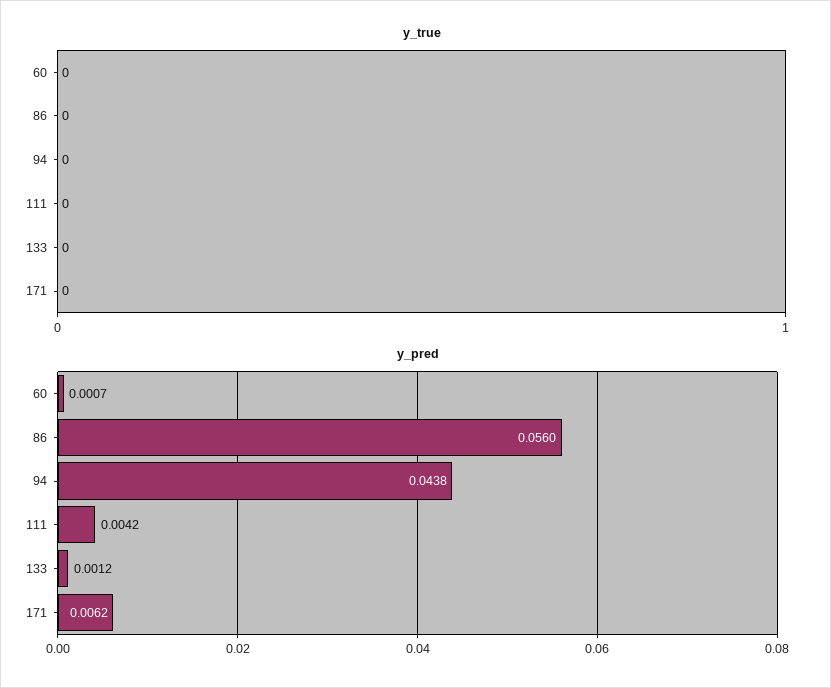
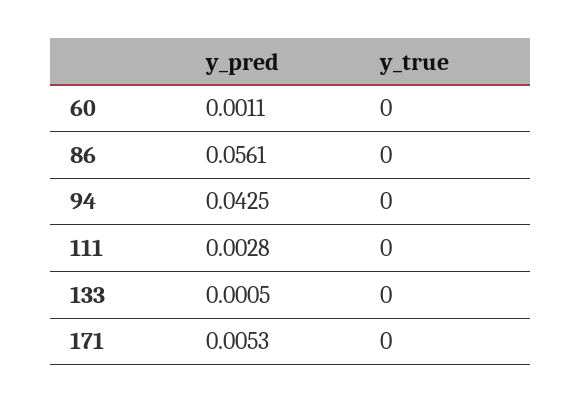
  {
    "y_true": {
      "60": 0,
      "86": 0,
      "94": 0,
      "111": 0,
      "133": 0,
      "171": 0
    },
    "y_pred": {
-     "60": 0.0007,
+     "60": 0.0011,
-     "86": 0.056,
+     "86": 0.0561,
-     "94": 0.0438,
+     "94": 0.0425,
-     "111": 0.0042,
+     "111": 0.0028,
-     "133": 0.0012,
+     "133": 0.0005,
-     "171": 0.0062
+     "171": 0.0053
    }
  }

